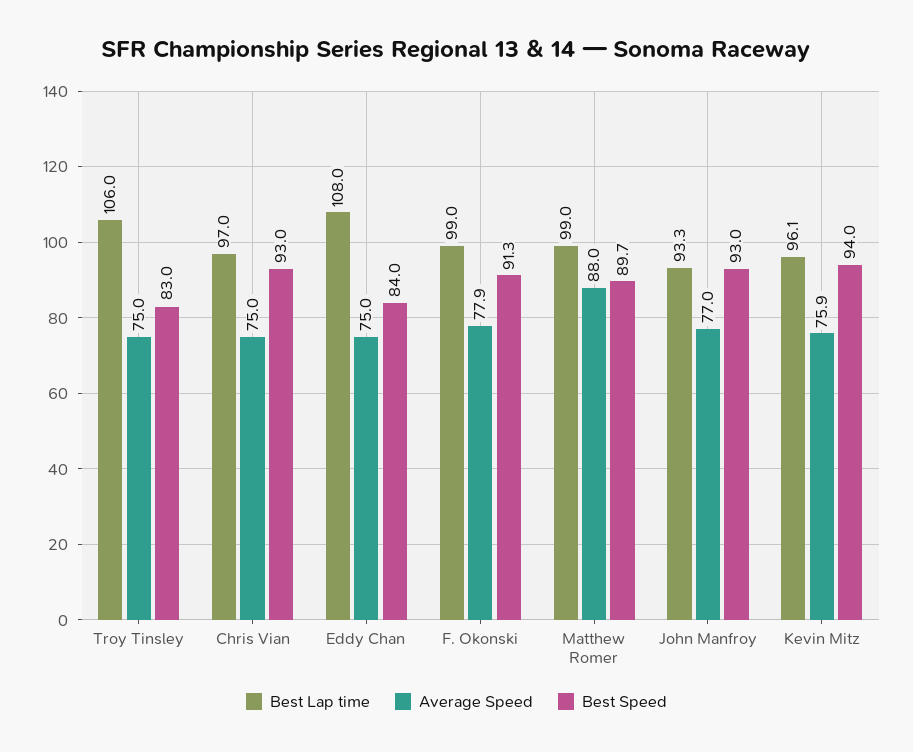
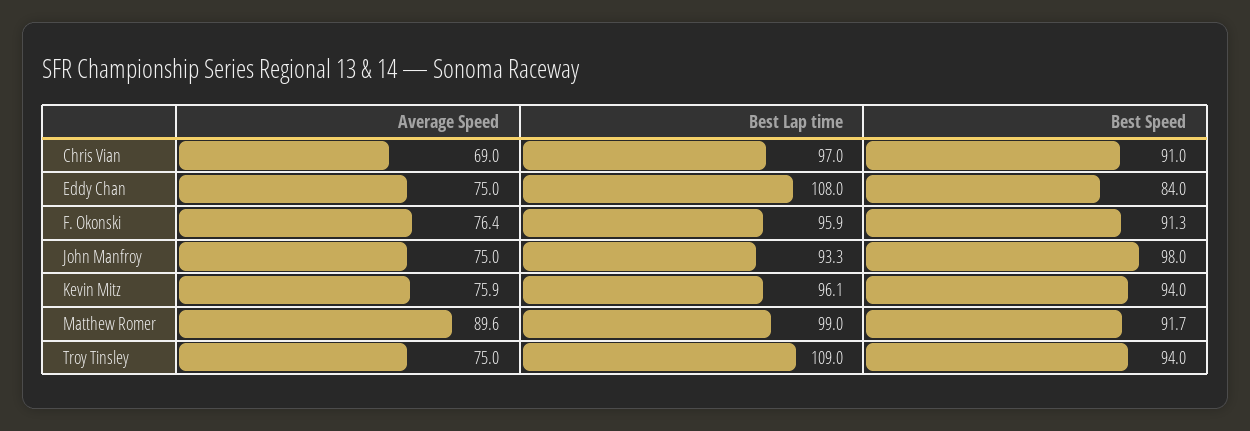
  {
    "Best Lap time": {
-     "Troy Tinsley": 106,
+     "Troy Tinsley": 109,
      "Chris Vian": 97,
      "Eddy Chan": 108,
-     "F. Okonski": 99,
+     "F. Okonski": 95.9,
      "Matthew Romer": 99,
      "John Manfroy": 93.3,
      "Kevin Mitz": 96.1
    },
    "Average Speed": {
      "Troy Tinsley": 75,
-     "Chris Vian": 75,
+     "Chris Vian": 69,
      "Eddy Chan": 75,
-     "F. Okonski": 77.9,
+     "F. Okonski": 76.4,
-     "Matthew Romer": 88,
+     "Matthew Romer": 89.6,
-     "John Manfroy": 77,
+     "John Manfroy": 75,
      "Kevin Mitz": 75.9
    },
    "Best Speed": {
-     "Troy Tinsley": 83,
+     "Troy Tinsley": 94,
-     "Chris Vian": 93,
+     "Chris Vian": 91,
      "Eddy Chan": 84,
      "F. Okonski": 91.3,
-     "Matthew Romer": 89.7,
+     "Matthew Romer": 91.7,
-     "John Manfroy": 93,
+     "John Manfroy": 98,
      "Kevin Mitz": 94
    }
  }

